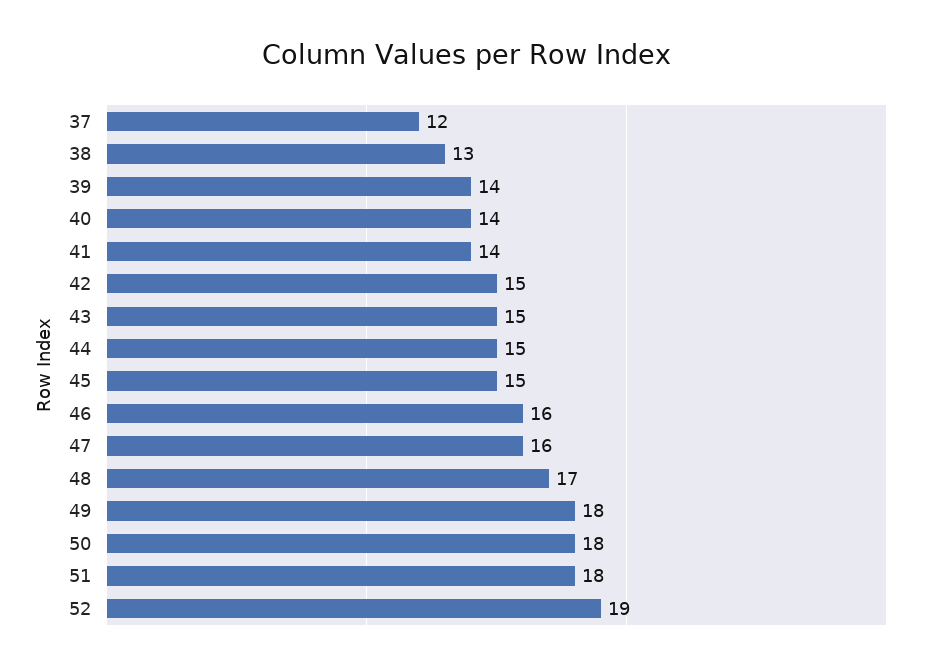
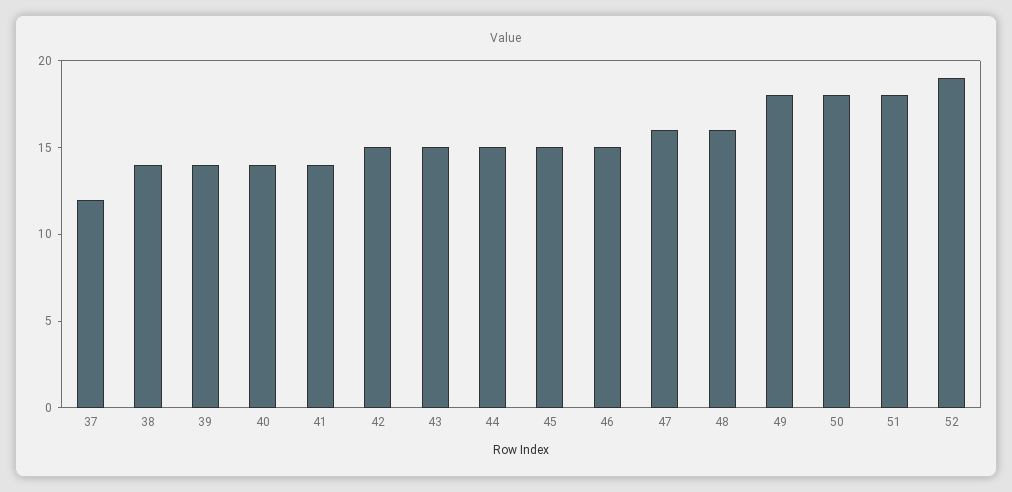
  {
    "37": 12,
-   "38": 13,
+   "38": 14,
    "39": 14,
    "40": 14,
    "41": 14,
    "42": 15,
    "43": 15,
    "44": 15,
    "45": 15,
-   "46": 16,
+   "46": 15,
    "47": 16,
-   "48": 17,
+   "48": 16,
    "49": 18,
    "50": 18,
    "51": 18,
    "52": 19
  }

